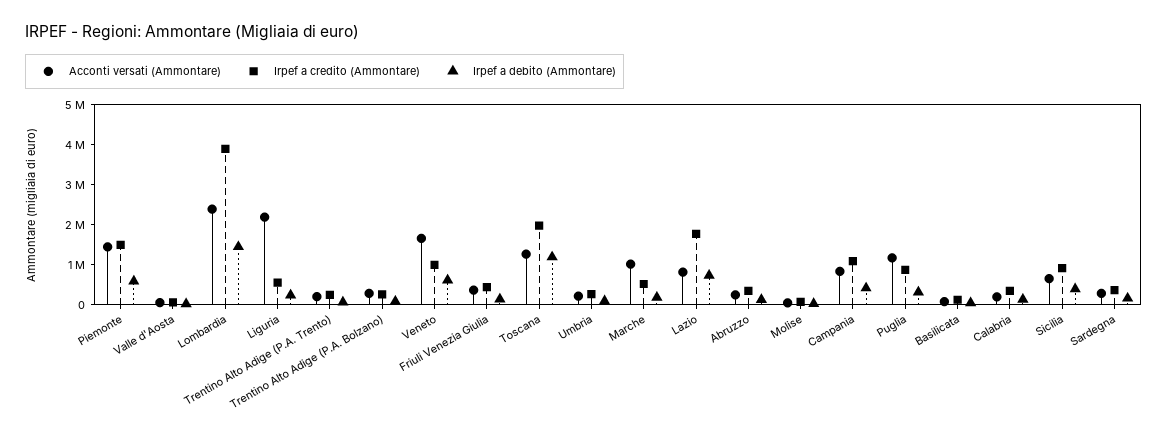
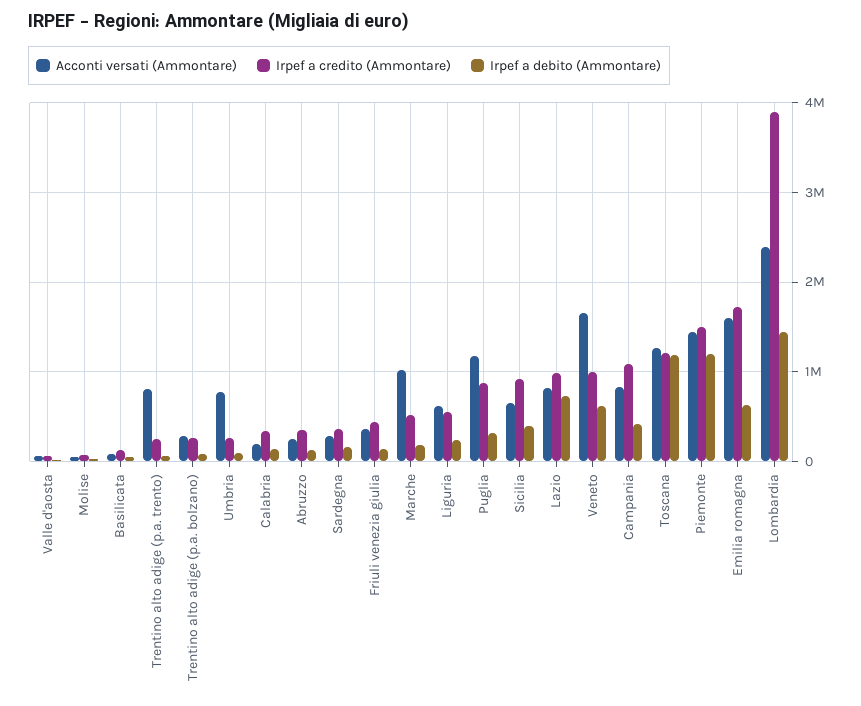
  {
    "Acconti versati (Ammontare)": {
      "Piemonte": 1400000,
      "Valle d'Aosta": 100000,
      "Lombardia": 2400000,
-     "Liguria": 2200000,
+     "Liguria": 600000,
-     "Trentino Alto Adige (P.A. Trento)": 200000,
+     "Trentino Alto Adige (P.A. Trento)": 800000,
      "Trentino Alto Adige (P.A. Bolzano)": 300000,
      "Veneto": 1700000,
      "Friuli Venezia Giulia": 400000,
      "Toscana": 1300000,
-     "Umbria": 200000,
+     "Umbria": 800000,
      "Marche": 1000000,
      "Lazio": 800000,
      "Abruzzo": 200000,
      "Molise": 0,
      "Campania": 800000,
      "Puglia": 1200000,
      "Basilicata": 100000,
      "Calabria": 200000,
      "Sicilia": 600000,
-     "Sardegna": 300000
+     "Sardegna": 300000,
+     "Emilia romagna": 1600000
    },
    "Irpef a credito (Ammontare)": {
      "Piemonte": 1500000,
      "Valle d'Aosta": 100000,
      "Lombardia": 3900000,
      "Liguria": 600000,
      "Trentino Alto Adige (P.A. Trento)": 200000,
      "Trentino Alto Adige (P.A. Bolzano)": 300000,
      "Veneto": 1000000,
      "Friuli Venezia Giulia": 400000,
-     "Toscana": 2000000,
+     "Toscana": 1200000,
      "Umbria": 300000,
      "Marche": 500000,
-     "Lazio": 1800000,
+     "Lazio": 1000000,
      "Abruzzo": 300000,
      "Molise": 100000,
      "Campania": 1100000,
      "Puglia": 900000,
      "Basilicata": 100000,
      "Calabria": 300000,
      "Sicilia": 900000,
-     "Sardegna": 400000
+     "Sardegna": 400000,
+     "Emilia romagna": 1700000
    },
    "Irpef a debito (Ammontare)": {
-     "Piemonte": 600000,
+     "Piemonte": 1200000,
      "Valle d'Aosta": 0,
      "Lombardia": 1400000,
      "Liguria": 200000,
      "Trentino Alto Adige (P.A. Trento)": 100000,
      "Trentino Alto Adige (P.A. Bolzano)": 100000,
      "Veneto": 600000,
      "Friuli Venezia Giulia": 100000,
      "Toscana": 1200000,
      "Umbria": 100000,
      "Marche": 200000,
      "Lazio": 700000,
      "Abruzzo": 100000,
      "Molise": 0,
      "Campania": 400000,
      "Puglia": 300000,
      "Basilicata": 0,
      "Calabria": 100000,
      "Sicilia": 400000,
-     "Sardegna": 200000
+     "Sardegna": 200000,
+     "Emilia romagna": 600000
    }
  }

